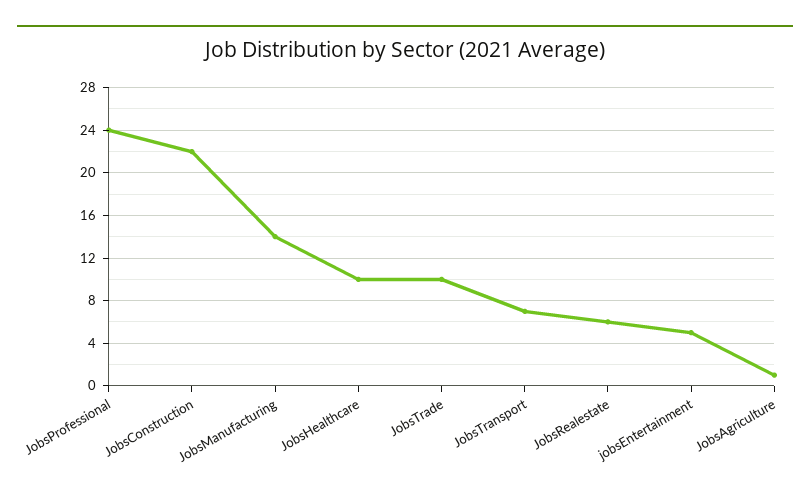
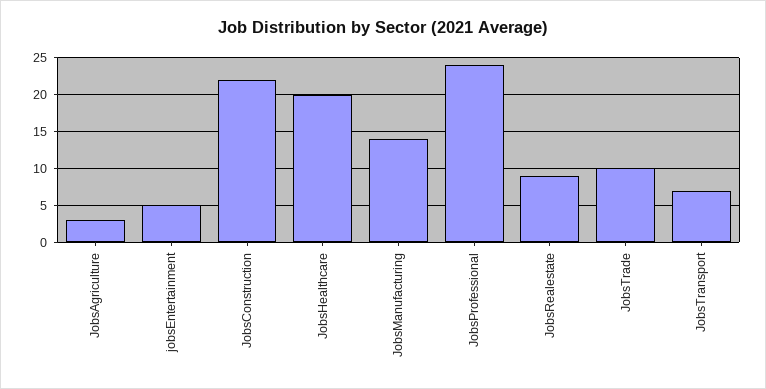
  {
    "JobsProfessional": 24,
    "JobsConstruction": 22,
    "JobsManufacturing": 14,
-   "JobsHealthcare": 10,
+   "JobsHealthcare": 20,
    "JobsTrade": 10,
    "JobsTransport": 7,
-   "JobsRealestate": 6,
+   "JobsRealestate": 9,
    "jobsEntertainment": 5,
-   "JobsAgriculture": 1
+   "JobsAgriculture": 3
  }

